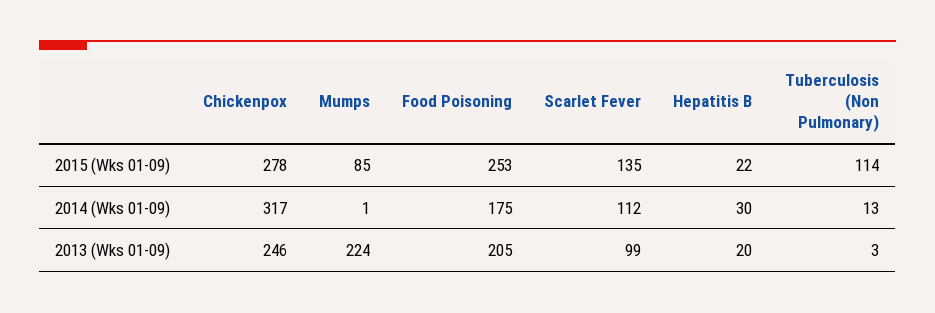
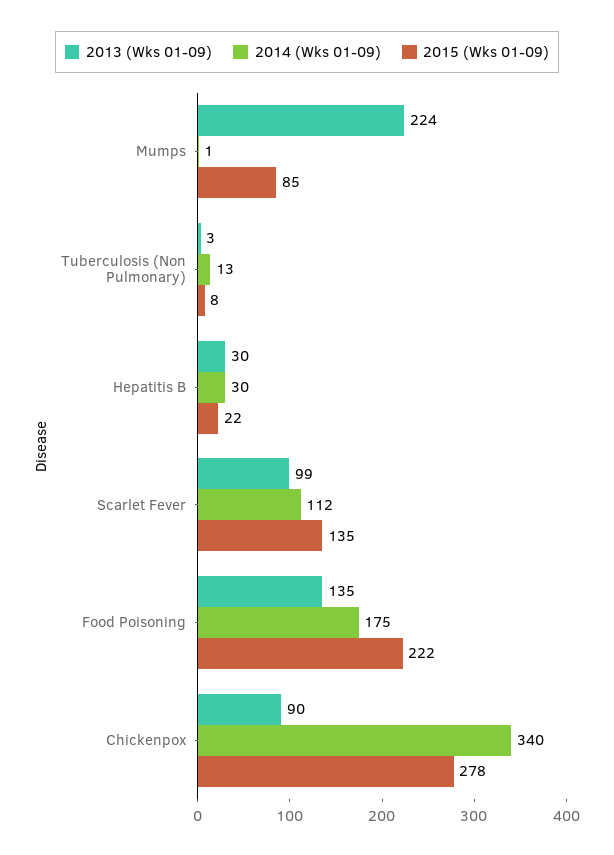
  {
    "2015 (Wks 01-09)": {
      "Chickenpox": 278,
      "Mumps": 85,
-     "Food Poisoning": 253,
+     "Food Poisoning": 222,
      "Scarlet Fever": 135,
      "Hepatitis B": 22,
-     "Tuberculosis (Non Pulmonary)": 114
+     "Tuberculosis (Non Pulmonary)": 8
    },
    "2014 (Wks 01-09)": {
-     "Chickenpox": 317,
+     "Chickenpox": 340,
      "Mumps": 1,
      "Food Poisoning": 175,
      "Scarlet Fever": 112,
      "Hepatitis B": 30,
      "Tuberculosis (Non Pulmonary)": 13
    },
    "2013 (Wks 01-09)": {
-     "Chickenpox": 246,
+     "Chickenpox": 90,
      "Mumps": 224,
-     "Food Poisoning": 205,
+     "Food Poisoning": 135,
      "Scarlet Fever": 99,
-     "Hepatitis B": 20,
+     "Hepatitis B": 30,
      "Tuberculosis (Non Pulmonary)": 3
    }
  }

